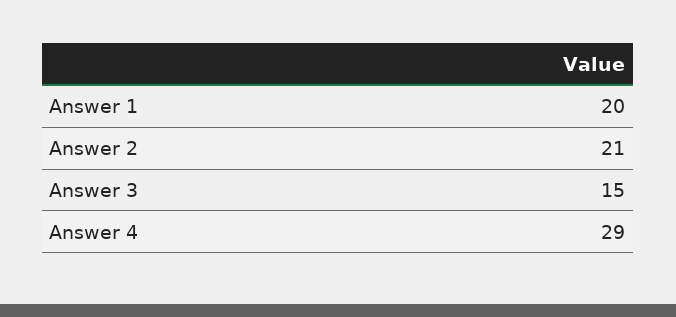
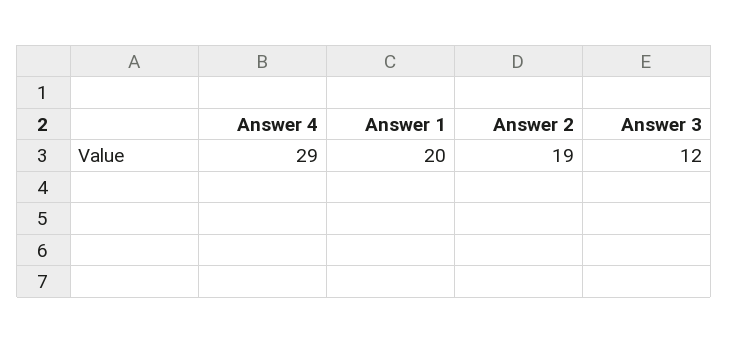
  {
    "Answer 1": 20,
-   "Answer 2": 21,
+   "Answer 2": 19,
-   "Answer 3": 15,
+   "Answer 3": 12,
    "Answer 4": 29
  }

